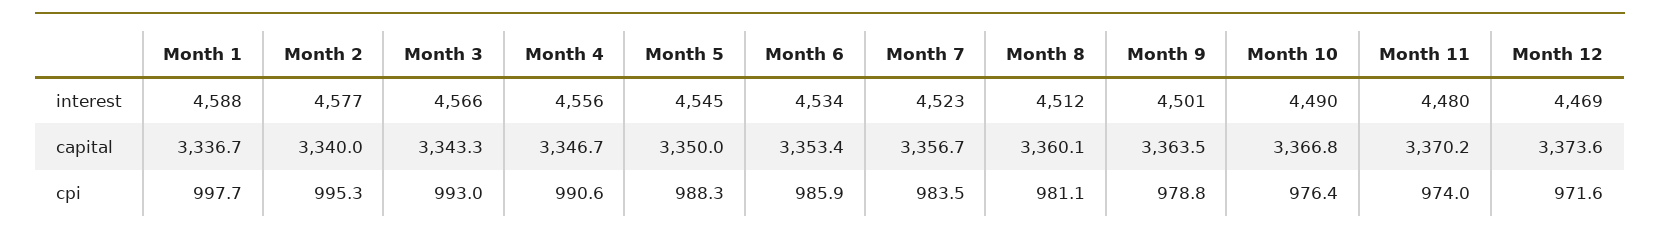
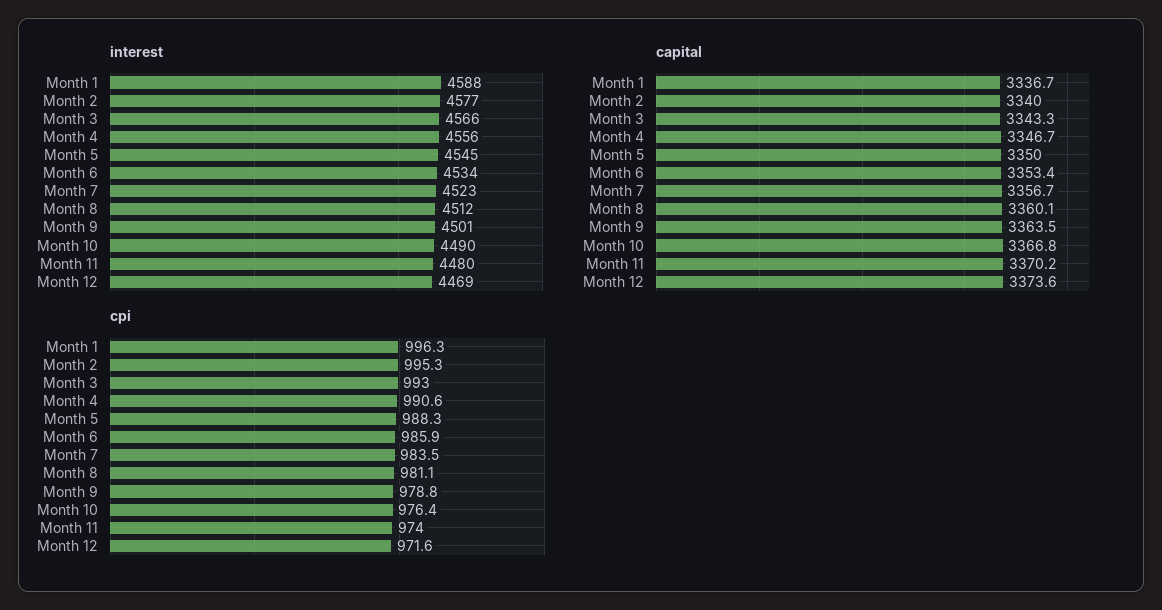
  {
    "interest": {
      "Month 1": 4588,
      "Month 2": 4577,
      "Month 3": 4566,
      "Month 4": 4556,
      "Month 5": 4545,
      "Month 6": 4534,
      "Month 7": 4523,
      "Month 8": 4512,
      "Month 9": 4501,
      "Month 10": 4490,
      "Month 11": 4480,
      "Month 12": 4469
    },
    "capital": {
      "Month 1": 3336.7,
      "Month 2": 3340,
      "Month 3": 3343.3,
      "Month 4": 3346.7,
      "Month 5": 3350,
      "Month 6": 3353.4,
      "Month 7": 3356.7,
      "Month 8": 3360.1,
      "Month 9": 3363.5,
      "Month 10": 3366.8,
      "Month 11": 3370.2,
      "Month 12": 3373.6
    },
    "cpi": {
-     "Month 1": 997.7,
+     "Month 1": 996.3,
      "Month 2": 995.3,
      "Month 3": 993,
      "Month 4": 990.6,
      "Month 5": 988.3,
      "Month 6": 985.9,
      "Month 7": 983.5,
      "Month 8": 981.1,
      "Month 9": 978.8,
      "Month 10": 976.4,
      "Month 11": 974,
      "Month 12": 971.6
    }
  }

